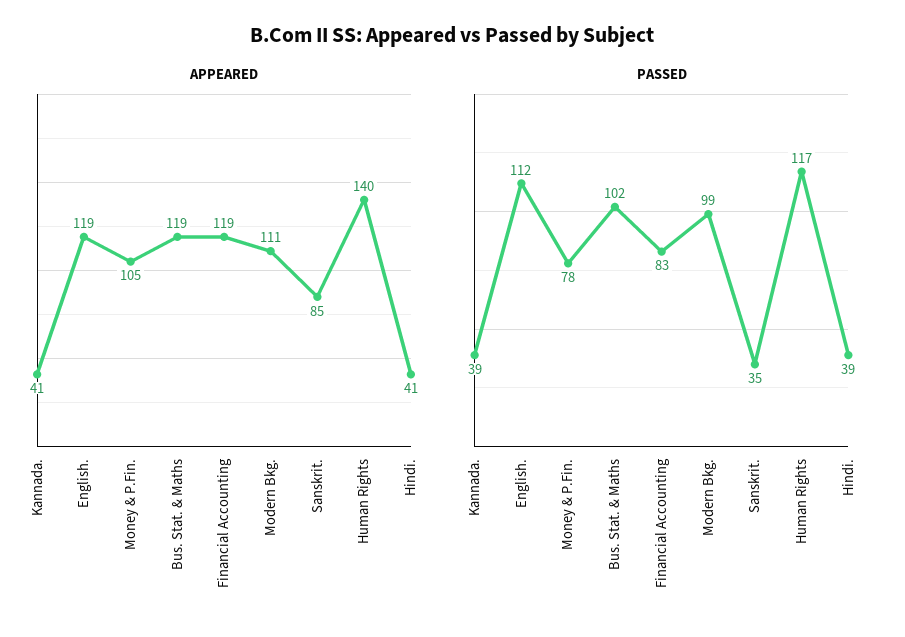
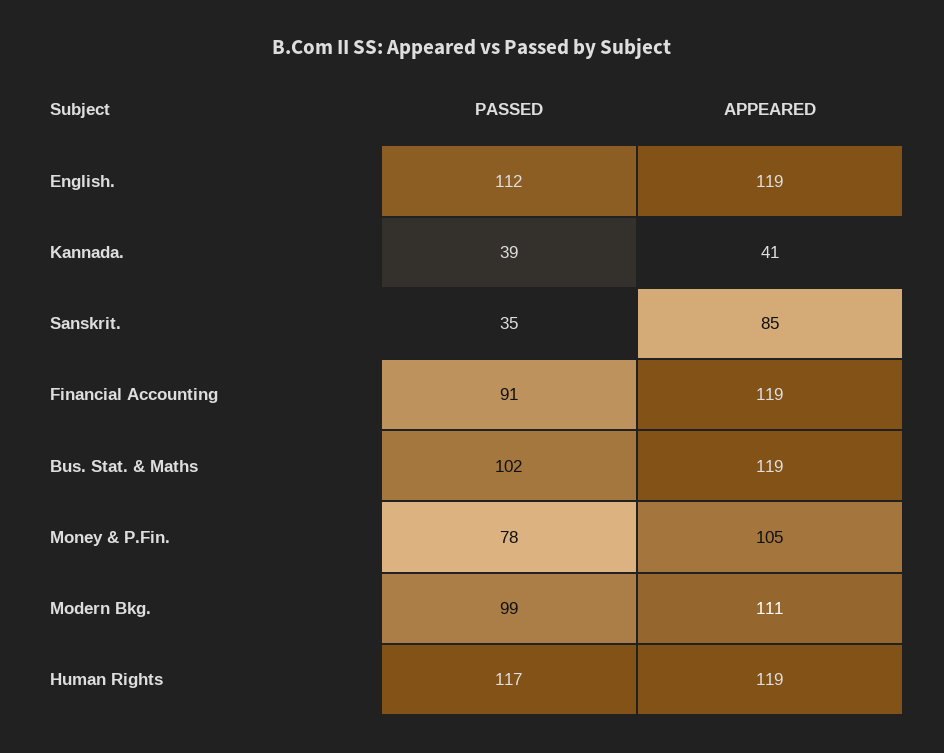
  {
    "APPEARED": {
      "Kannada.": 41,
      "English.": 119,
      "Money & P.Fin.": 105,
      "Bus. Stat. & Maths": 119,
      "Financial Accounting": 119,
      "Modern Bkg.": 111,
      "Sanskrit.": 85,
-     "Human Rights": 140,
+     "Human Rights": 119
-     "Hindi.": 41
    },
    "PASSED": {
      "Kannada.": 39,
      "English.": 112,
      "Money & P.Fin.": 78,
      "Bus. Stat. & Maths": 102,
-     "Financial Accounting": 83,
+     "Financial Accounting": 91,
      "Modern Bkg.": 99,
      "Sanskrit.": 35,
-     "Human Rights": 117,
+     "Human Rights": 117
-     "Hindi.": 39
    }
  }

